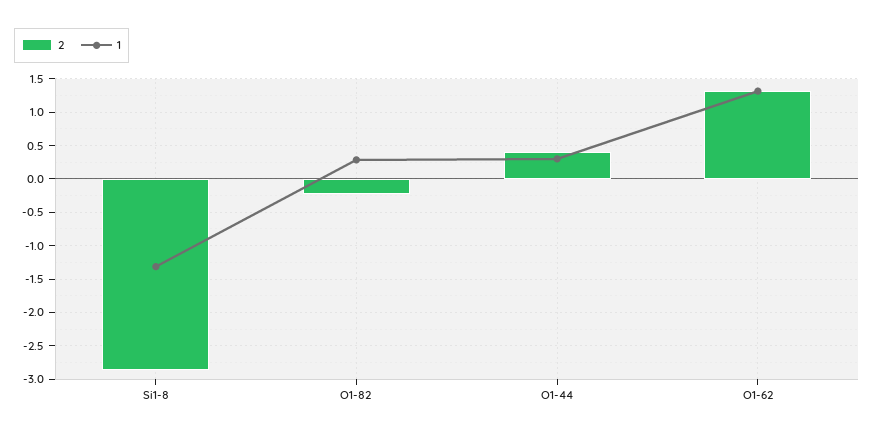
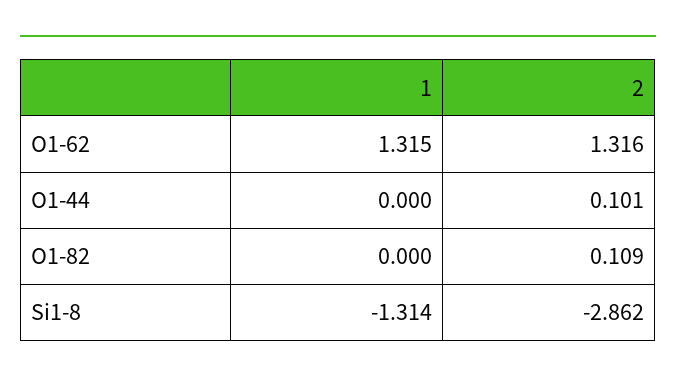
  {
    "2": {
      "Si1-8": -2.862,
-     "O1-82": -0.2,
+     "O1-82": 0.109,
-     "O1-44": 0.4,
+     "O1-44": 0.101,
      "O1-62": 1.316
    },
    "1": {
      "Si1-8": -1.314,
-     "O1-82": 0.3,
+     "O1-82": 0,
-     "O1-44": 0.3,
+     "O1-44": 0,
      "O1-62": 1.315
    }
  }

